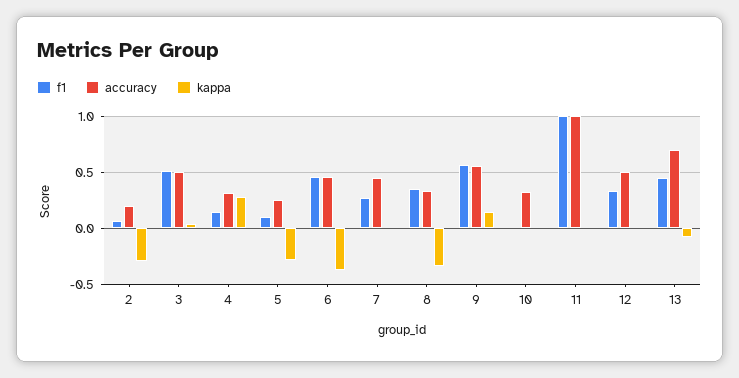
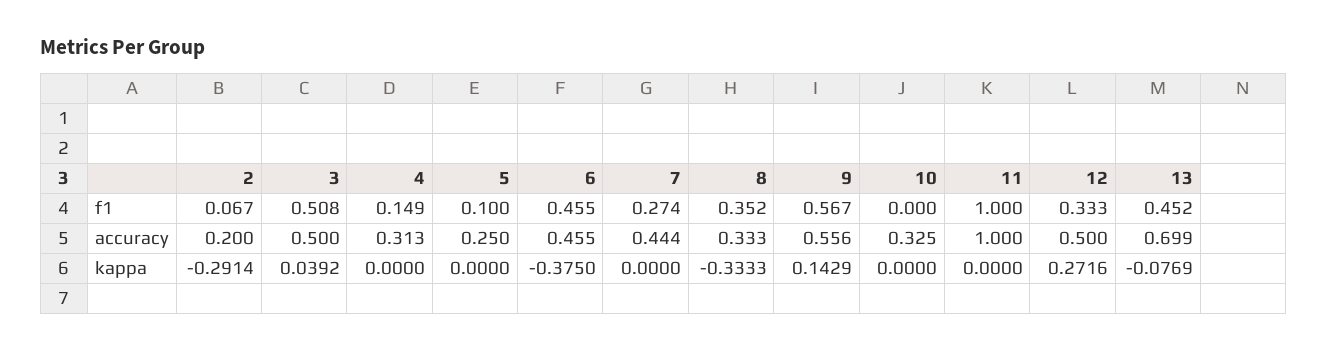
  {
    "f1": {
      "2": 0.067,
      "3": 0.508,
      "4": 0.149,
      "5": 0.1,
      "6": 0.455,
      "7": 0.274,
      "8": 0.352,
      "9": 0.567,
      "10": 0,
      "11": 1,
      "12": 0.333,
      "13": 0.452
    },
    "accuracy": {
      "2": 0.2,
      "3": 0.5,
      "4": 0.313,
      "5": 0.25,
      "6": 0.455,
      "7": 0.444,
      "8": 0.333,
      "9": 0.556,
      "10": 0.325,
      "11": 1,
      "12": 0.5,
      "13": 0.699
    },
    "kappa": {
      "2": -0.2914,
      "3": 0.0392,
-     "4": 0.3,
+     "4": 0,
-     "5": -0.3,
+     "5": 0,
      "6": -0.375,
      "7": 0,
      "8": -0.3333,
      "9": 0.1429,
      "10": 0,
      "11": 0,
-     "12": 0,
+     "12": 0.2716,
      "13": -0.0769
    }
  }

